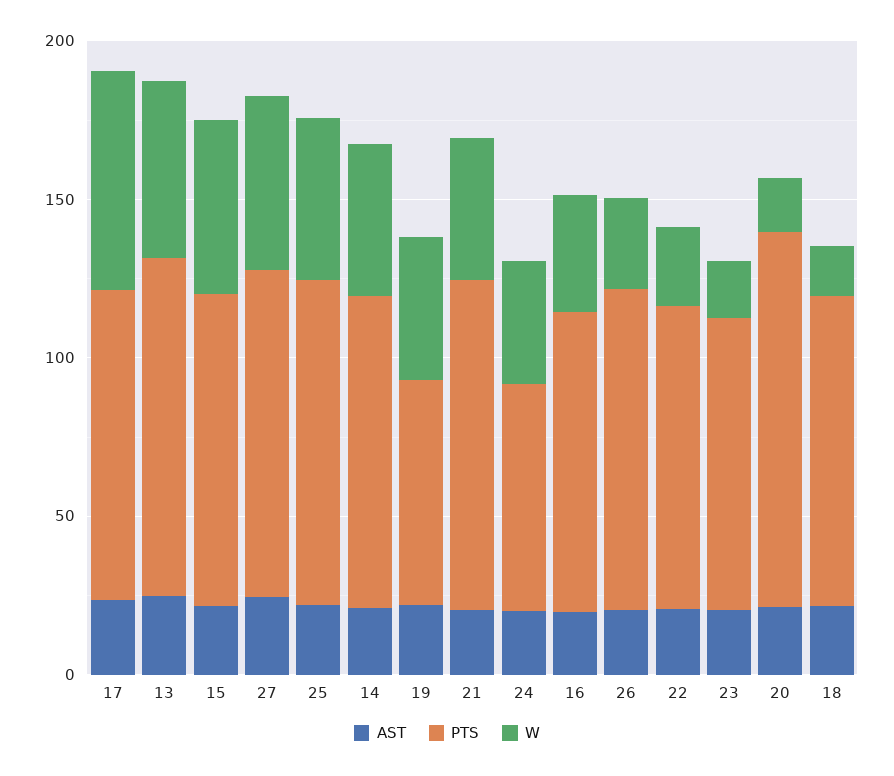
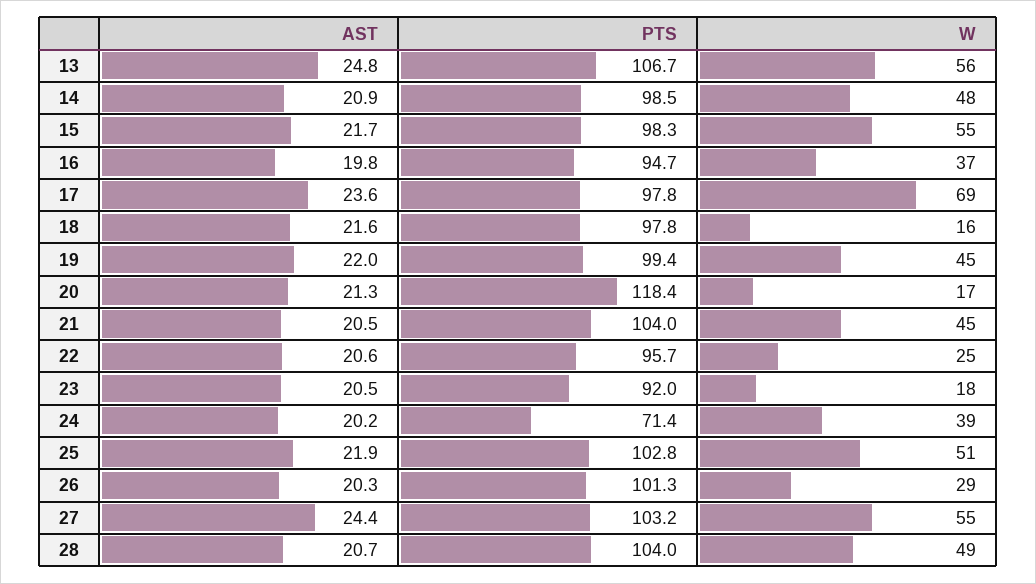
  {
    "AST": {
      "17": 23.6,
      "13": 24.8,
      "15": 21.7,
      "27": 24.4,
      "25": 21.9,
      "14": 20.9,
      "19": 22,
      "21": 20.5,
      "24": 20.2,
      "16": 19.8,
      "26": 20.3,
      "22": 20.6,
      "23": 20.5,
      "20": 21.3,
-     "18": 21.6
+     "18": 21.6,
+     "28": 20.7
    },
    "PTS": {
      "17": 97.8,
      "13": 106.7,
      "15": 98.3,
      "27": 103.2,
      "25": 102.8,
      "14": 98.5,
-     "19": 70,
+     "19": 99.4,
      "21": 104,
      "24": 71.4,
      "16": 94.7,
      "26": 101.3,
      "22": 95.7,
      "23": 92,
      "20": 118.4,
-     "18": 97.8
+     "18": 97.8,
+     "28": 104
    },
    "W": {
      "17": 69,
      "13": 56,
      "15": 55,
      "27": 55,
      "25": 51,
      "14": 48,
      "19": 45,
      "21": 45,
      "24": 39,
      "16": 37,
      "26": 29,
      "22": 25,
      "23": 18,
      "20": 17,
-     "18": 16
+     "18": 16,
+     "28": 49
    }
  }

